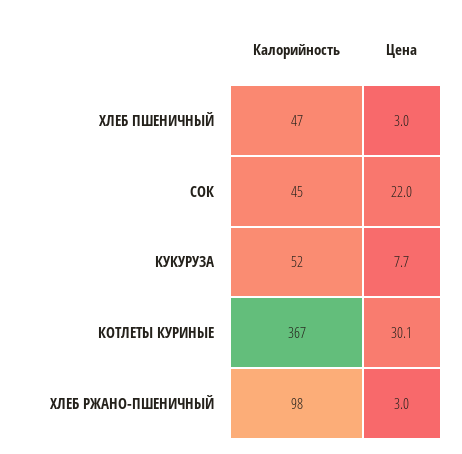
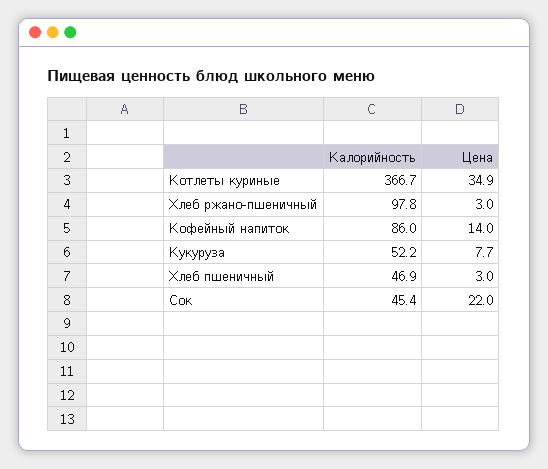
  {
    "Калорийность": {
      "ХЛЕБ ПШЕНИЧНЫЙ": 46.9,
      "СОК": 45.4,
      "КУКУРУЗА": 52.2,
      "КОТЛЕТЫ КУРИНЫЕ": 366.7,
-     "ХЛЕБ РЖАНО-ПШЕНИЧНЫЙ": 97.8
+     "ХЛЕБ РЖАНО-ПШЕНИЧНЫЙ": 97.8,
+     "Кофейный напиток": 86
    },
    "Цена": {
      "ХЛЕБ ПШЕНИЧНЫЙ": 3,
      "СОК": 22,
      "КУКУРУЗА": 7.7,
-     "КОТЛЕТЫ КУРИНЫЕ": 30.1,
+     "КОТЛЕТЫ КУРИНЫЕ": 34.9,
-     "ХЛЕБ РЖАНО-ПШЕНИЧНЫЙ": 3
+     "ХЛЕБ РЖАНО-ПШЕНИЧНЫЙ": 3,
+     "Кофейный напиток": 14
    }
  }

